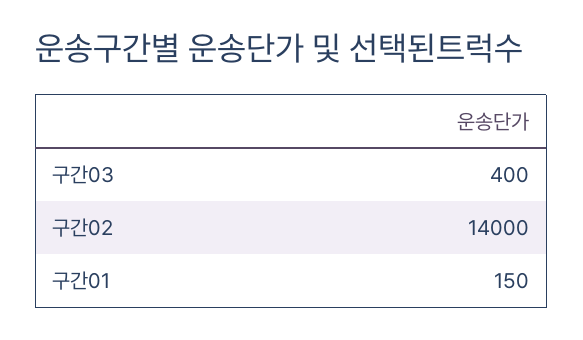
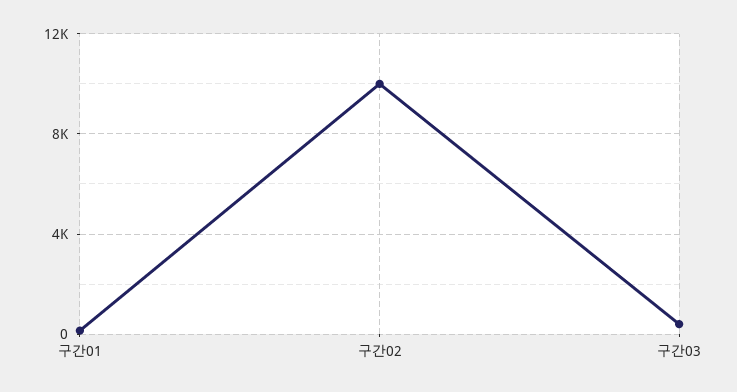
  {
    "구간03": 400,
-   "구간02": 14000,
+   "구간02": 10000,
    "구간01": 150
  }

